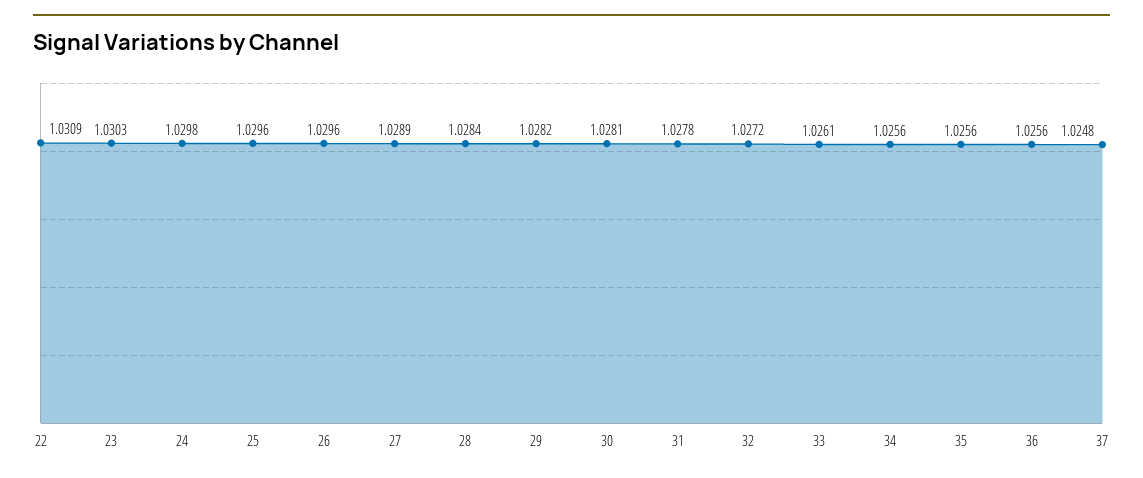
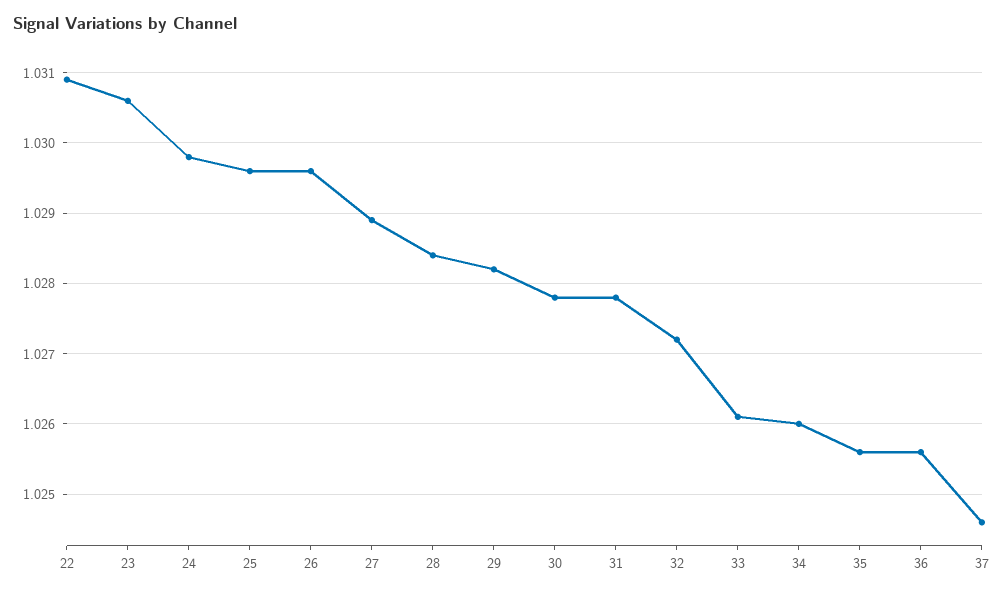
  {
    "22": 1.0309,
-   "23": 1.0303,
+   "23": 1.0306,
    "24": 1.0298,
    "25": 1.0296,
    "26": 1.0296,
    "27": 1.0289,
    "28": 1.0284,
    "29": 1.0282,
-   "30": 1.0281,
+   "30": 1.0278,
    "31": 1.0278,
    "32": 1.0272,
    "33": 1.0261,
-   "34": 1.0256,
+   "34": 1.026,
    "35": 1.0256,
    "36": 1.0256,
-   "37": 1.0248
+   "37": 1.0246
  }

